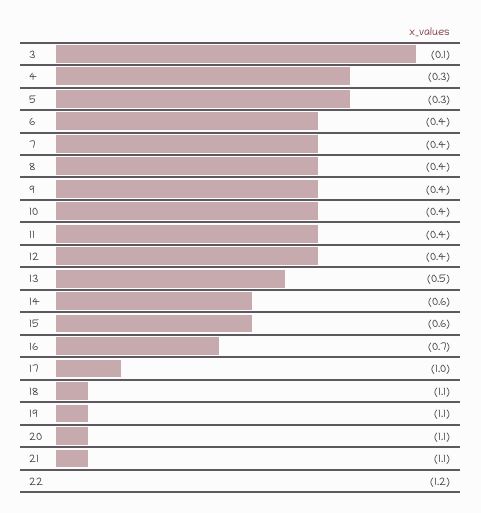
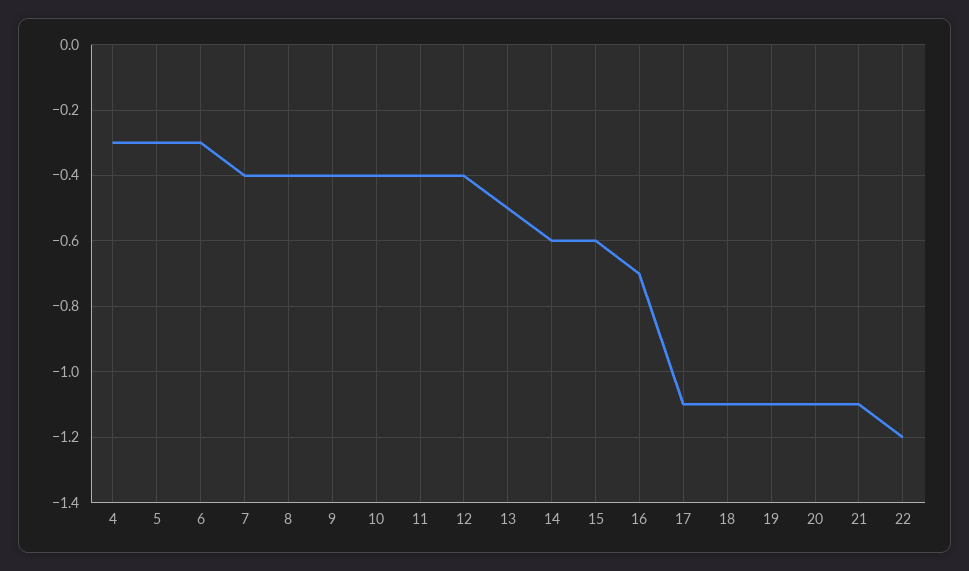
  {
-   "3": -0.1,
    "4": -0.3,
    "5": -0.3,
-   "6": -0.4,
+   "6": -0.3,
    "7": -0.4,
    "8": -0.4,
    "9": -0.4,
    "10": -0.4,
    "11": -0.4,
    "12": -0.4,
    "13": -0.5,
    "14": -0.6,
    "15": -0.6,
    "16": -0.7,
-   "17": -1,
+   "17": -1.1,
    "18": -1.1,
    "19": -1.1,
    "20": -1.1,
    "21": -1.1,
    "22": -1.2
  }

